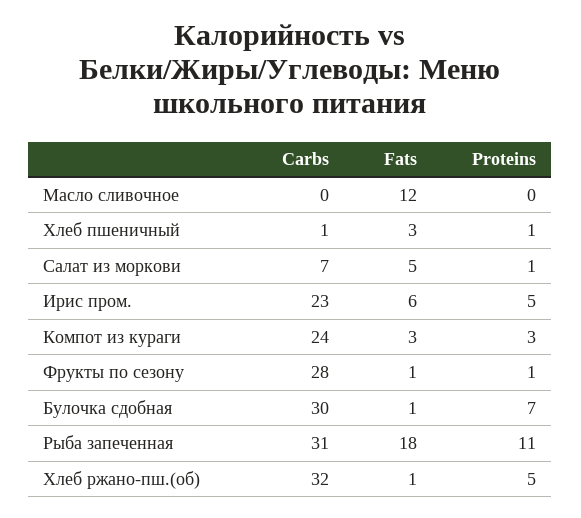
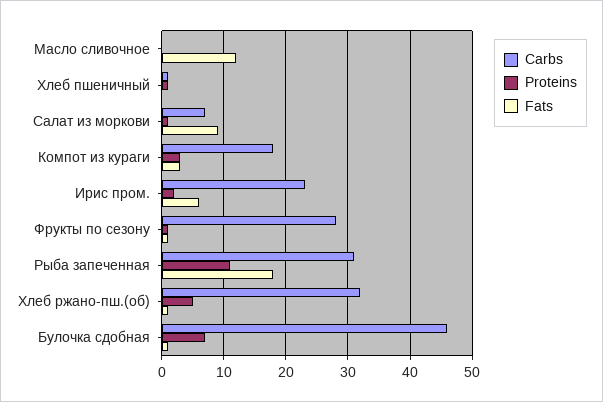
  {
    "Carbs": {
      "Масло сливочное": 0,
      "Хлеб пшеничный": 1,
      "Салат из моркови": 7,
      "Ирис пром.": 23,
-     "Компот из кураги": 24,
+     "Компот из кураги": 18,
      "Фрукты по сезону": 28,
-     "Булочка сдобная": 30,
+     "Булочка сдобная": 46,
      "Рыба запеченная": 31,
      "Хлеб ржано-пш.(об)": 32
    },
    "Fats": {
      "Масло сливочное": 12,
-     "Хлеб пшеничный": 3,
+     "Хлеб пшеничный": 0,
-     "Салат из моркови": 5,
+     "Салат из моркови": 9,
      "Ирис пром.": 6,
      "Компот из кураги": 3,
      "Фрукты по сезону": 1,
      "Булочка сдобная": 1,
      "Рыба запеченная": 18,
      "Хлеб ржано-пш.(об)": 1
    },
    "Proteins": {
      "Масло сливочное": 0,
      "Хлеб пшеничный": 1,
      "Салат из моркови": 1,
-     "Ирис пром.": 5,
+     "Ирис пром.": 2,
      "Компот из кураги": 3,
      "Фрукты по сезону": 1,
      "Булочка сдобная": 7,
      "Рыба запеченная": 11,
      "Хлеб ржано-пш.(об)": 5
    }
  }

